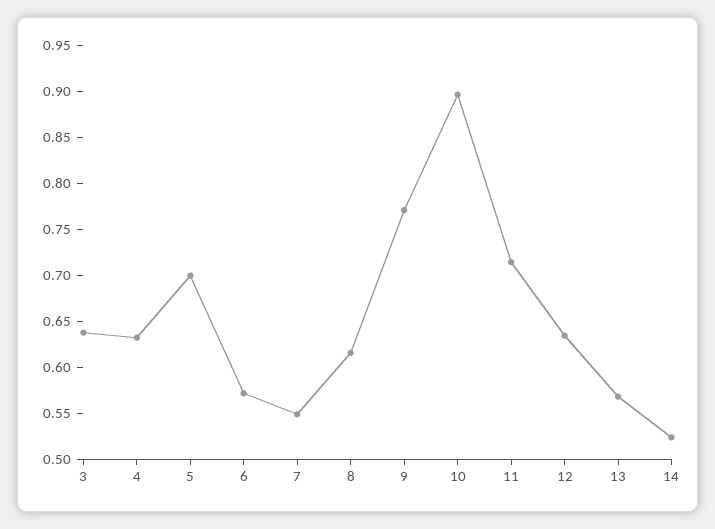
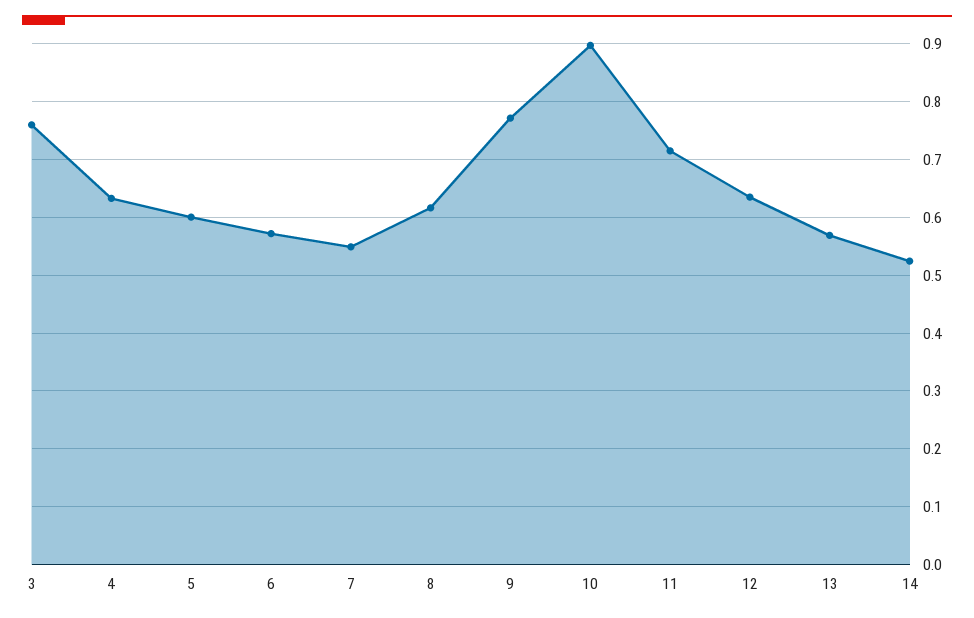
  {
-   "3": 0.64,
+   "3": 0.76,
    "4": 0.63,
-   "5": 0.7,
+   "5": 0.6,
    "6": 0.57,
    "7": 0.55,
    "8": 0.62,
    "9": 0.77,
    "10": 0.9,
    "11": 0.71,
    "12": 0.63,
    "13": 0.57,
    "14": 0.52
  }

